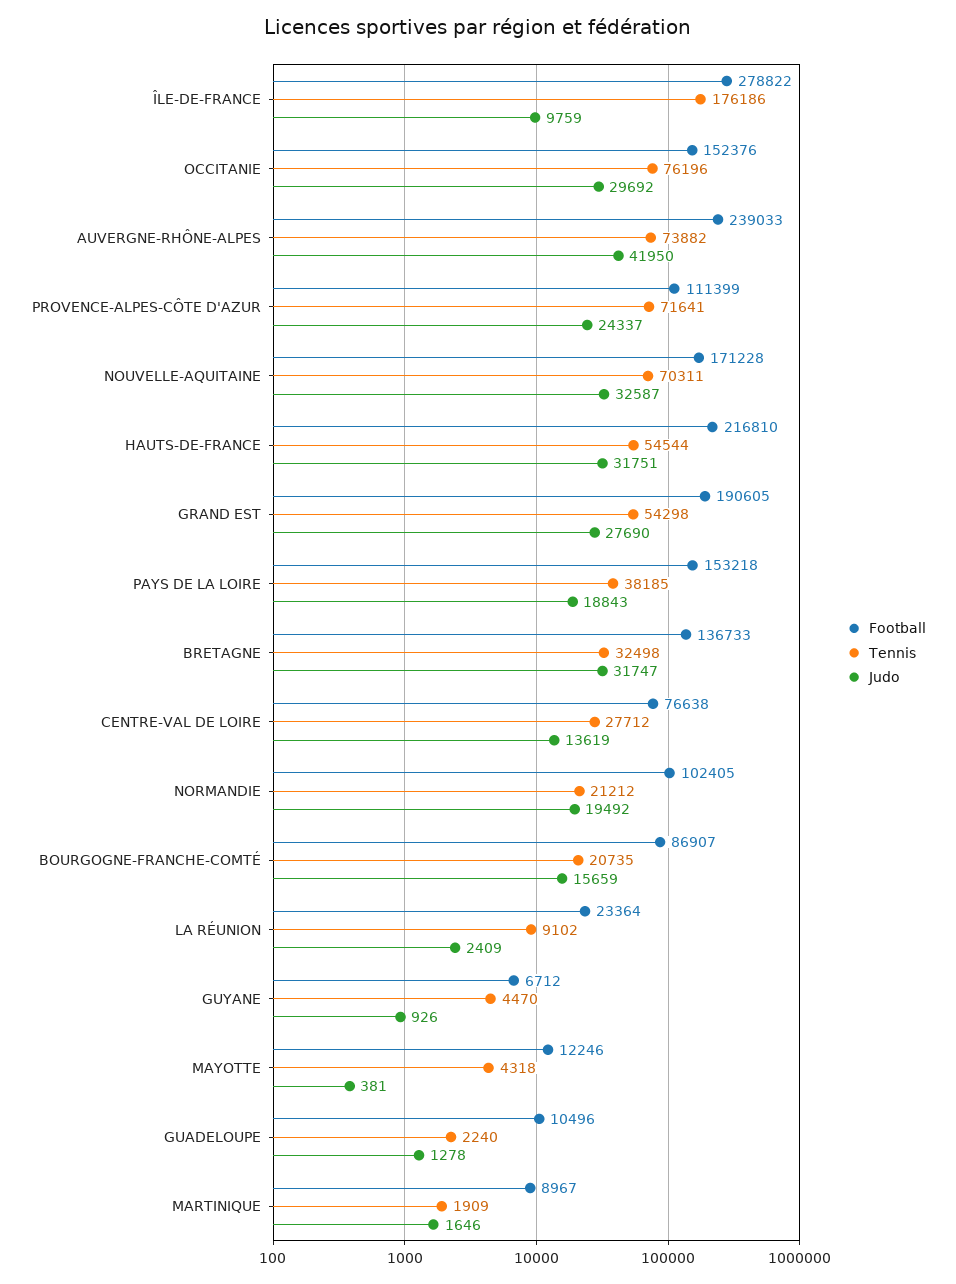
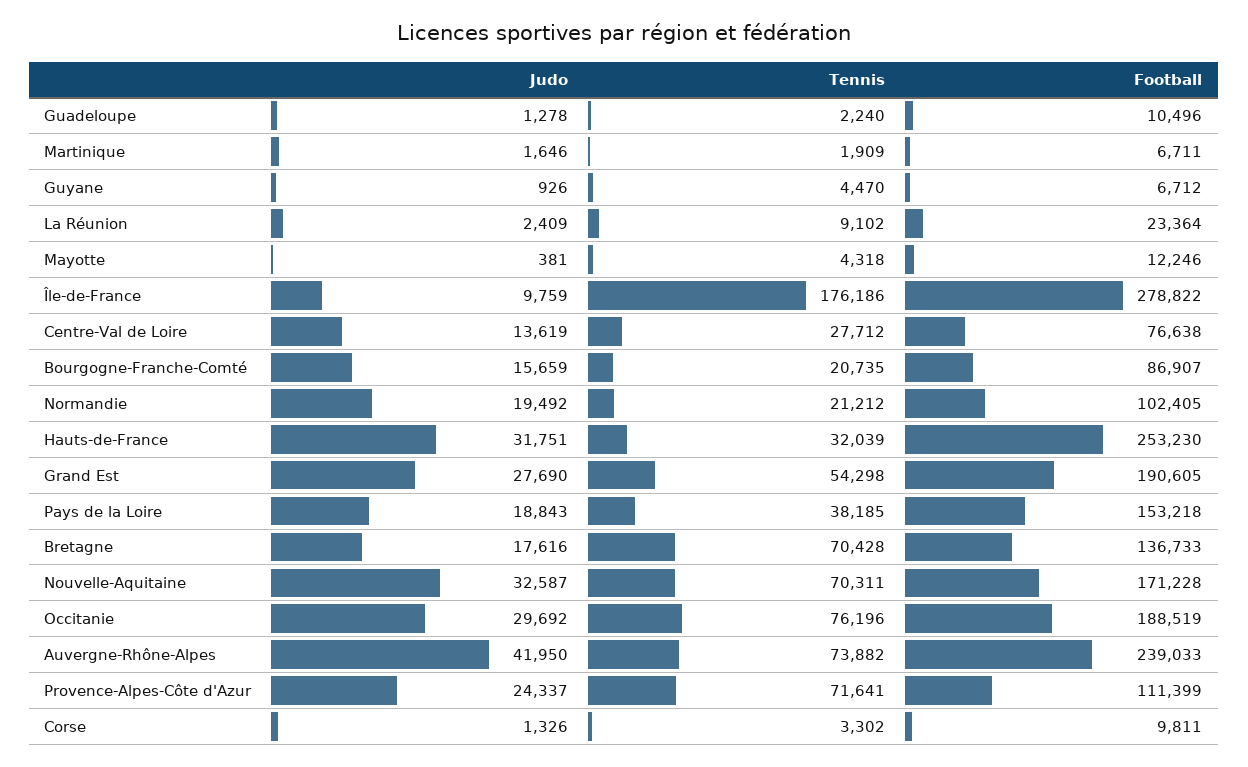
  {
    "Football": {
      "ÎLE-DE-FRANCE": 278822,
-     "OCCITANIE": 152376,
+     "OCCITANIE": 188519,
      "AUVERGNE-RHÔNE-ALPES": 239033,
      "PROVENCE-ALPES-CÔTE D'AZUR": 111399,
      "NOUVELLE-AQUITAINE": 171228,
-     "HAUTS-DE-FRANCE": 216810,
+     "HAUTS-DE-FRANCE": 253230,
      "GRAND EST": 190605,
      "PAYS DE LA LOIRE": 153218,
      "BRETAGNE": 136733,
      "CENTRE-VAL DE LOIRE": 76638,
      "NORMANDIE": 102405,
      "BOURGOGNE-FRANCHE-COMTÉ": 86907,
      "LA RÉUNION": 23364,
      "GUYANE": 6712,
      "MAYOTTE": 12246,
      "GUADELOUPE": 10496,
-     "MARTINIQUE": 8967
+     "MARTINIQUE": 6711,
+     "Corse": 9811
    },
    "Tennis": {
      "ÎLE-DE-FRANCE": 176186,
      "OCCITANIE": 76196,
      "AUVERGNE-RHÔNE-ALPES": 73882,
      "PROVENCE-ALPES-CÔTE D'AZUR": 71641,
      "NOUVELLE-AQUITAINE": 70311,
-     "HAUTS-DE-FRANCE": 54544,
+     "HAUTS-DE-FRANCE": 32039,
      "GRAND EST": 54298,
      "PAYS DE LA LOIRE": 38185,
-     "BRETAGNE": 32498,
+     "BRETAGNE": 70428,
      "CENTRE-VAL DE LOIRE": 27712,
      "NORMANDIE": 21212,
      "BOURGOGNE-FRANCHE-COMTÉ": 20735,
      "LA RÉUNION": 9102,
      "GUYANE": 4470,
      "MAYOTTE": 4318,
      "GUADELOUPE": 2240,
-     "MARTINIQUE": 1909
+     "MARTINIQUE": 1909,
+     "Corse": 3302
    },
    "Judo": {
      "ÎLE-DE-FRANCE": 9759,
      "OCCITANIE": 29692,
      "AUVERGNE-RHÔNE-ALPES": 41950,
      "PROVENCE-ALPES-CÔTE D'AZUR": 24337,
      "NOUVELLE-AQUITAINE": 32587,
      "HAUTS-DE-FRANCE": 31751,
      "GRAND EST": 27690,
      "PAYS DE LA LOIRE": 18843,
-     "BRETAGNE": 31747,
+     "BRETAGNE": 17616,
      "CENTRE-VAL DE LOIRE": 13619,
      "NORMANDIE": 19492,
      "BOURGOGNE-FRANCHE-COMTÉ": 15659,
      "LA RÉUNION": 2409,
      "GUYANE": 926,
      "MAYOTTE": 381,
      "GUADELOUPE": 1278,
-     "MARTINIQUE": 1646
+     "MARTINIQUE": 1646,
+     "Corse": 1326
    }
  }

